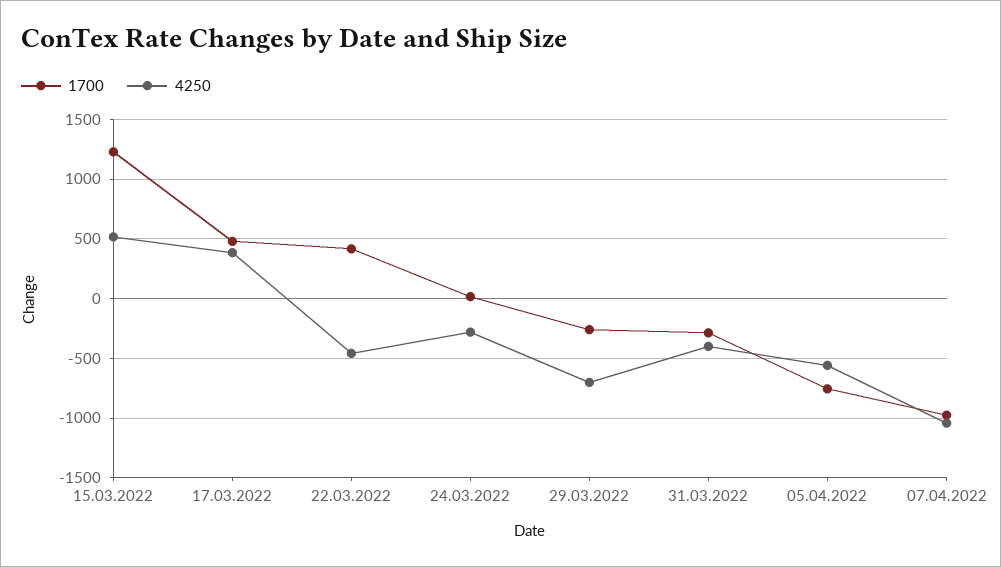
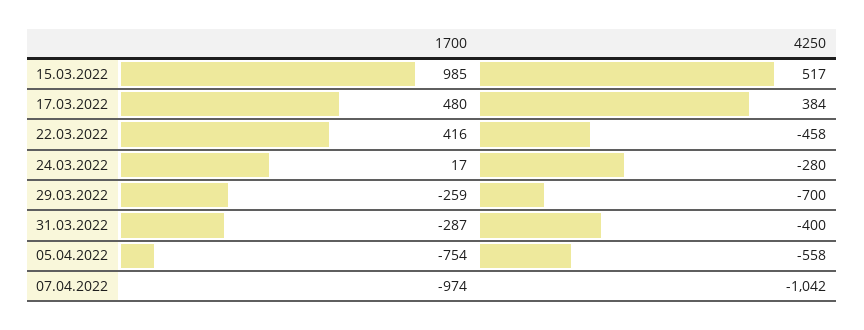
  {
    "1700": {
-     "15.03.2022": 1200,
+     "15.03.2022": 985,
      "17.03.2022": 480,
      "22.03.2022": 416,
      "24.03.2022": 17,
      "29.03.2022": -259,
      "31.03.2022": -287,
      "05.04.2022": -754,
      "07.04.2022": -974
    },
    "4250": {
      "15.03.2022": 517,
      "17.03.2022": 384,
      "22.03.2022": -458,
      "24.03.2022": -280,
      "29.03.2022": -700,
      "31.03.2022": -400,
      "05.04.2022": -558,
      "07.04.2022": -1042
    }
  }

